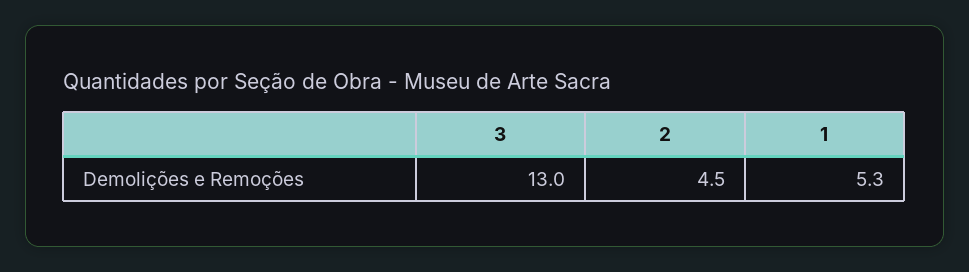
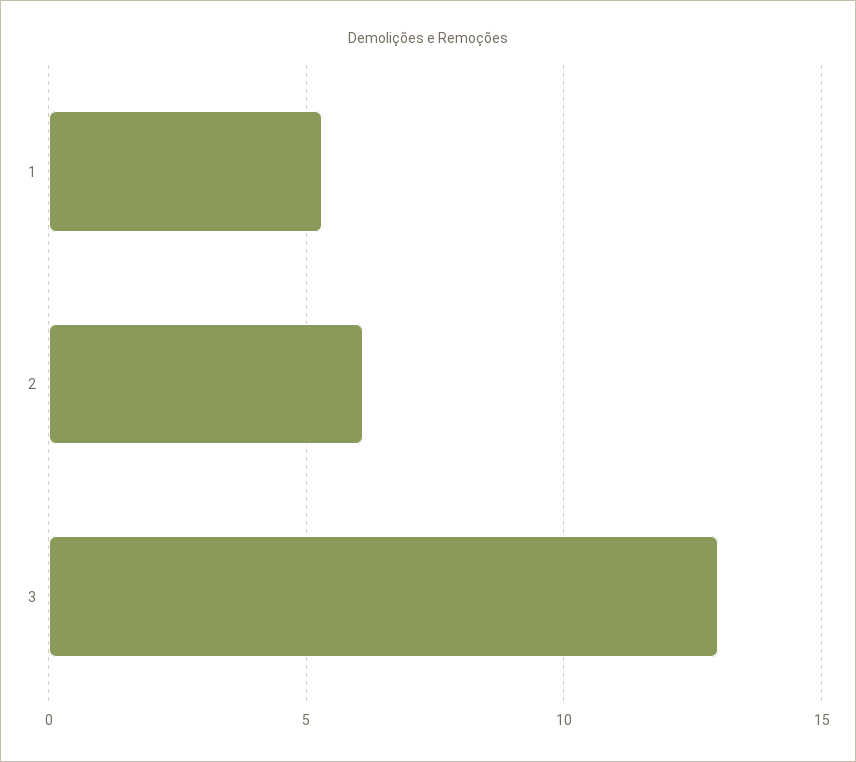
  {
    "3": 13,
-   "2": 4.5,
+   "2": 6,
    "1": 5.3
  }

